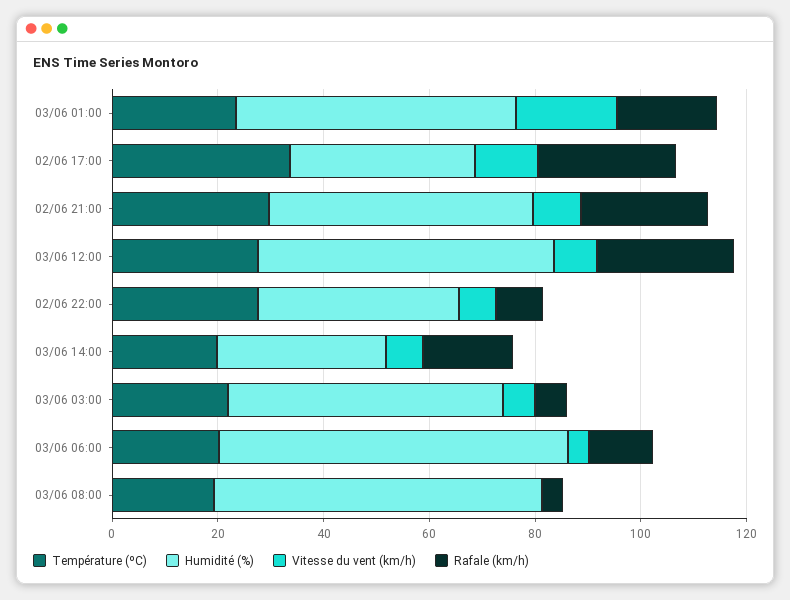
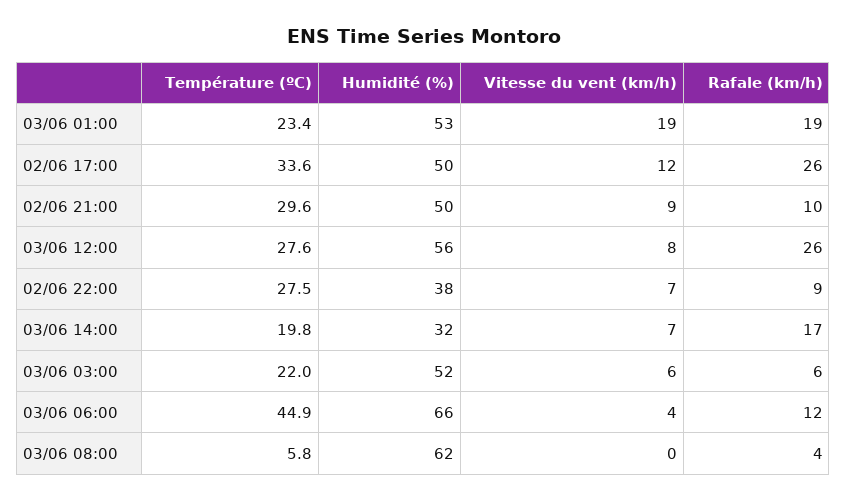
  {
    "Température (ºC)": {
      "03/06 01:00": 23.4,
      "02/06 17:00": 33.6,
      "02/06 21:00": 29.6,
      "03/06 12:00": 27.6,
      "02/06 22:00": 27.5,
      "03/06 14:00": 19.8,
      "03/06 03:00": 22,
-     "03/06 06:00": 20,
+     "03/06 06:00": 44.9,
-     "03/06 08:00": 20
+     "03/06 08:00": 5.8
    },
    "Humidité (%)": {
      "03/06 01:00": 53,
-     "02/06 17:00": 35,
+     "02/06 17:00": 50,
      "02/06 21:00": 50,
      "03/06 12:00": 56,
      "02/06 22:00": 38,
      "03/06 14:00": 32,
      "03/06 03:00": 52,
      "03/06 06:00": 66,
      "03/06 08:00": 62
    },
    "Vitesse du vent (km/h)": {
      "03/06 01:00": 19,
      "02/06 17:00": 12,
      "02/06 21:00": 9,
      "03/06 12:00": 8,
      "02/06 22:00": 7,
      "03/06 14:00": 7,
      "03/06 03:00": 6,
      "03/06 06:00": 4,
      "03/06 08:00": 0
    },
    "Rafale (km/h)": {
      "03/06 01:00": 19,
      "02/06 17:00": 26,
-     "02/06 21:00": 25,
+     "02/06 21:00": 10,
      "03/06 12:00": 26,
      "02/06 22:00": 9,
      "03/06 14:00": 17,
      "03/06 03:00": 6,
      "03/06 06:00": 12,
      "03/06 08:00": 4
    }
  }

